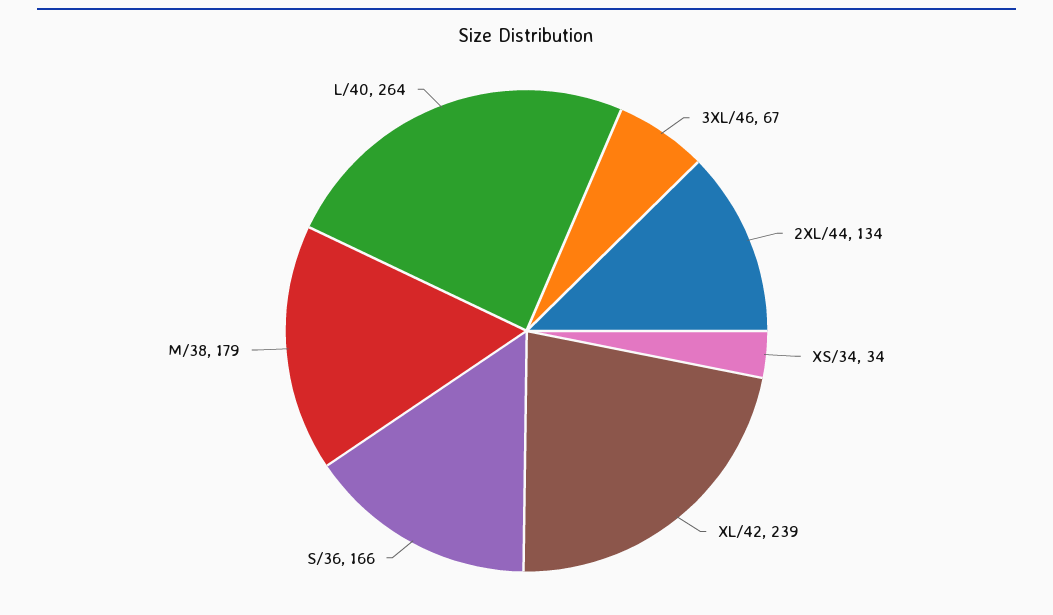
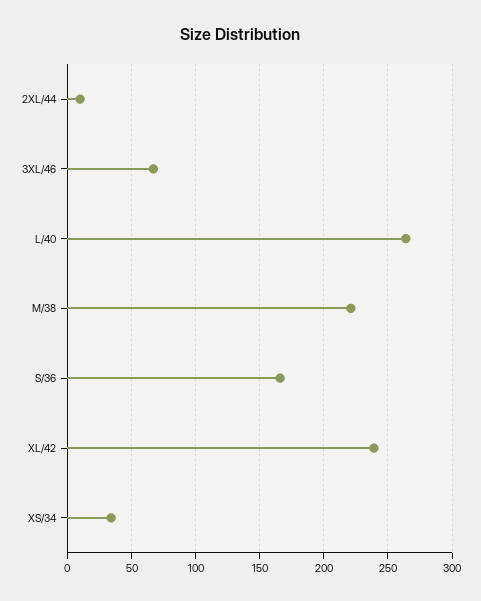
  {
    "3XL/46": 67,
-   "2XL/44": 134,
+   "2XL/44": 10,
    "XS/34": 34,
    "XL/42": 239,
    "S/36": 166,
-   "M/38": 179,
+   "M/38": 220,
    "L/40": 264
  }

